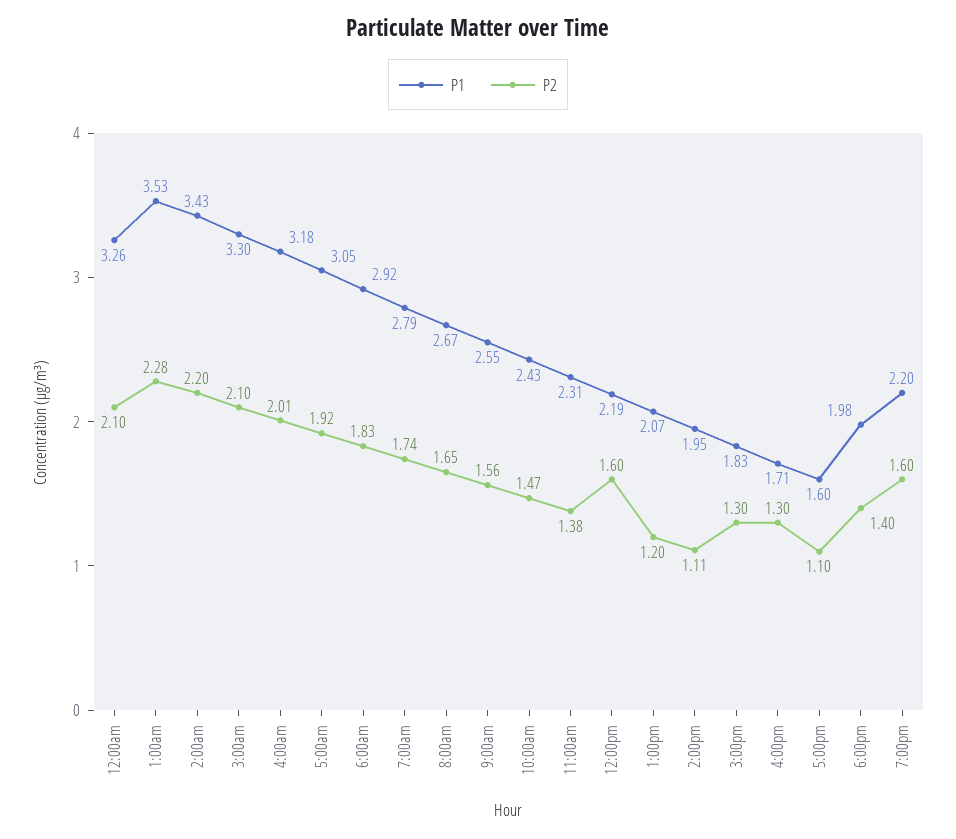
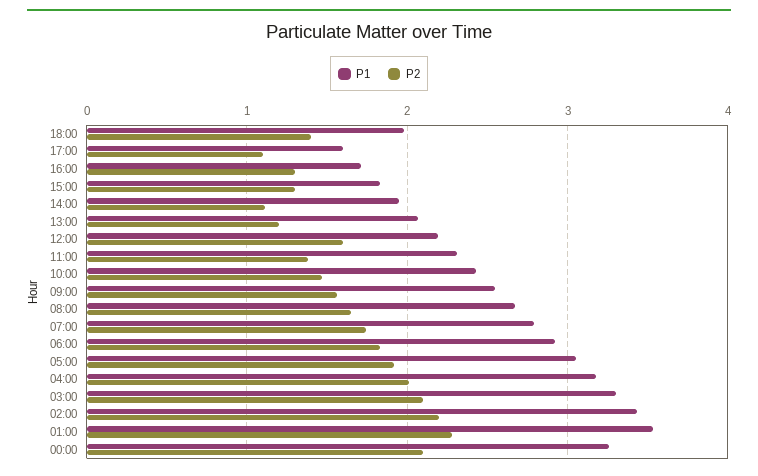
  {
    "P1": {
      "12:00am": 3.26,
      "1:00am": 3.53,
      "2:00am": 3.43,
      "3:00am": 3.3,
      "4:00am": 3.18,
      "5:00am": 3.05,
      "6:00am": 2.92,
      "7:00am": 2.79,
      "8:00am": 2.67,
      "9:00am": 2.55,
      "10:00am": 2.43,
      "11:00am": 2.31,
      "12:00pm": 2.19,
      "1:00pm": 2.07,
      "2:00pm": 1.95,
      "3:00pm": 1.83,
      "4:00pm": 1.71,
      "5:00pm": 1.6,
-     "6:00pm": 1.98,
+     "6:00pm": 1.98
-     "7:00pm": 2.2
    },
    "P2": {
      "12:00am": 2.1,
      "1:00am": 2.28,
      "2:00am": 2.2,
      "3:00am": 2.1,
      "4:00am": 2.01,
      "5:00am": 1.92,
      "6:00am": 1.83,
      "7:00am": 1.74,
      "8:00am": 1.65,
      "9:00am": 1.56,
      "10:00am": 1.47,
      "11:00am": 1.38,
      "12:00pm": 1.6,
      "1:00pm": 1.2,
      "2:00pm": 1.11,
      "3:00pm": 1.3,
      "4:00pm": 1.3,
      "5:00pm": 1.1,
-     "6:00pm": 1.4,
+     "6:00pm": 1.4
-     "7:00pm": 1.6
    }
  }

